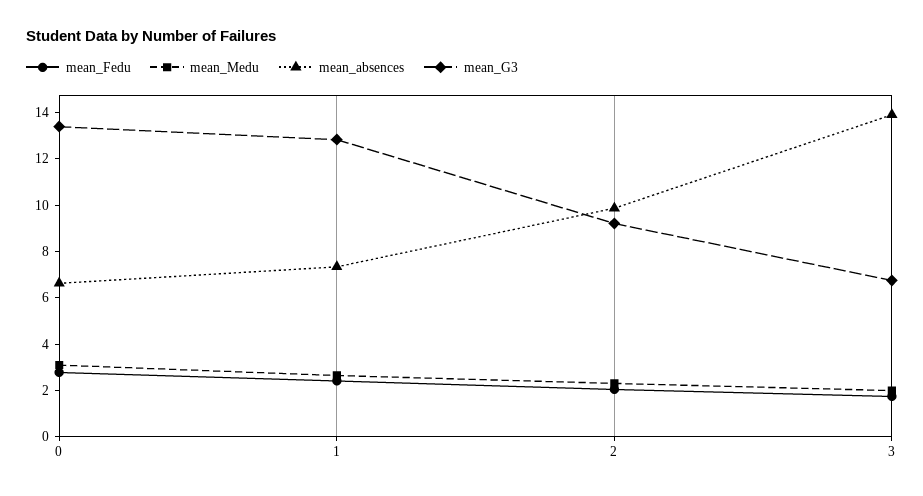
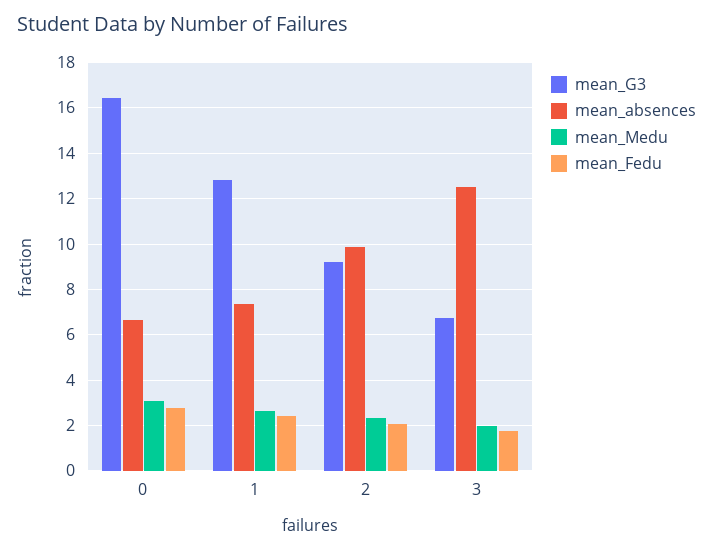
  {
    "mean_Fedu": {
      "0": 3,
      "1": 2.5,
      "2": 2,
      "3": 2
    },
    "mean_Medu": {
      "0": 3,
      "1": 2.5,
      "2": 2.5,
      "3": 2
    },
    "mean_absences": {
      "0": 6.5,
      "1": 7.5,
      "2": 10,
-     "3": 14
+     "3": 12.5
    },
    "mean_G3": {
-     "0": 13.5,
+     "0": 16.5,
      "1": 13,
      "2": 9,
      "3": 7
    }
  }

